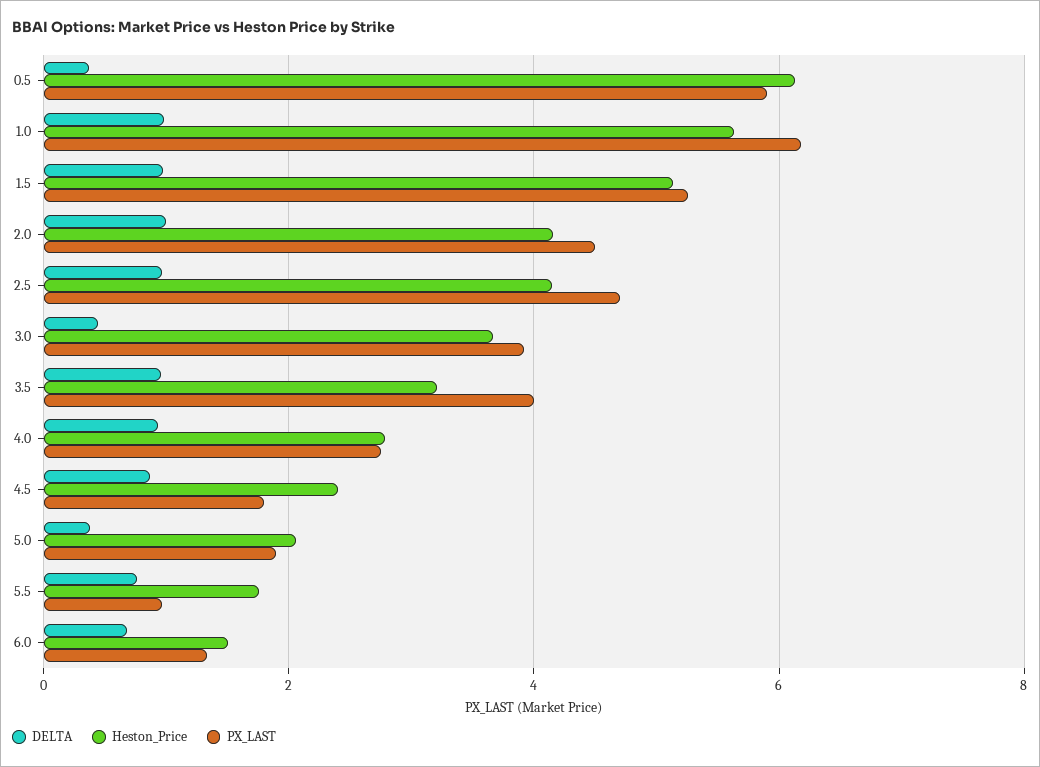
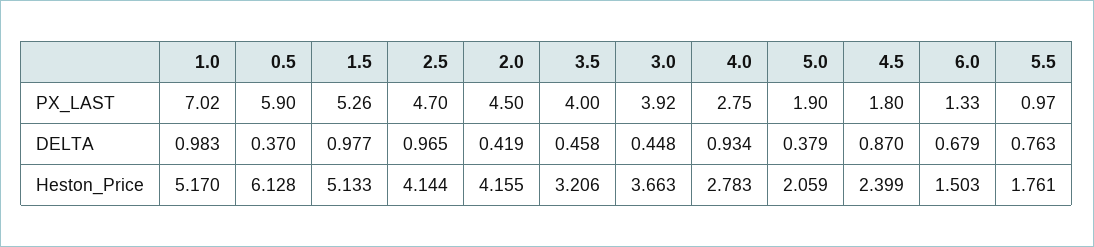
  {
    "DELTA": {
      "0.5": 0.37,
      "1.0": 0.983,
      "1.5": 0.977,
-     "2.0": 1,
+     "2.0": 0.419,
      "2.5": 0.965,
      "3.0": 0.448,
-     "3.5": 1,
+     "3.5": 0.458,
      "4.0": 0.934,
      "4.5": 0.87,
      "5.0": 0.379,
      "5.5": 0.763,
      "6.0": 0.679
    },
    "Heston_Price": {
      "0.5": 6.128,
-     "1.0": 5.6,
+     "1.0": 5.17,
      "1.5": 5.133,
      "2.0": 4.155,
      "2.5": 4.144,
      "3.0": 3.663,
      "3.5": 3.206,
      "4.0": 2.783,
      "4.5": 2.399,
      "5.0": 2.059,
      "5.5": 1.761,
      "6.0": 1.503
    },
    "PX_LAST": {
      "0.5": 5.9,
-     "1.0": 6.2,
+     "1.0": 7.02,
      "1.5": 5.26,
      "2.0": 4.5,
      "2.5": 4.7,
      "3.0": 3.92,
      "3.5": 4,
      "4.0": 2.75,
      "4.5": 1.8,
      "5.0": 1.9,
      "5.5": 0.97,
      "6.0": 1.33
    }
  }

